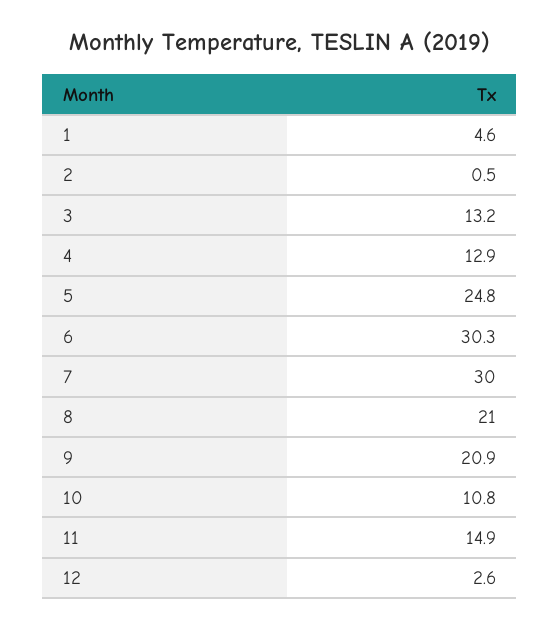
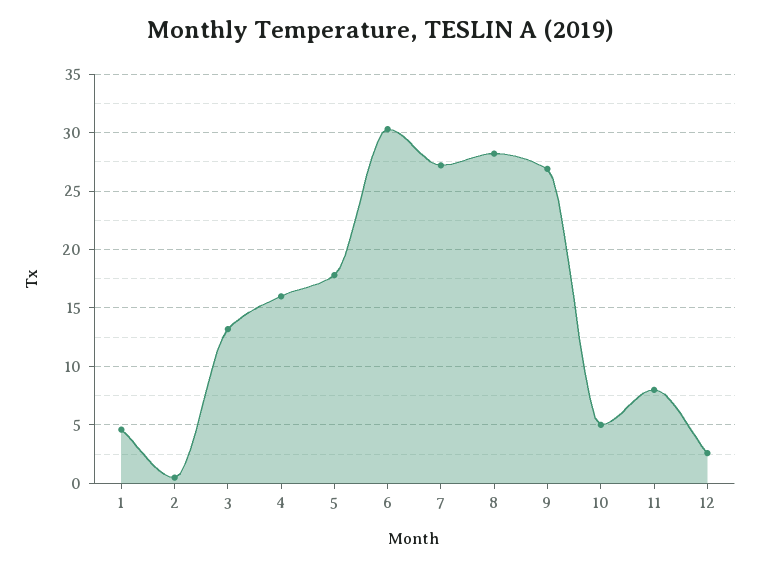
  {
    "1": 4.6,
    "2": 0.5,
    "3": 13.2,
-   "4": 12.9,
+   "4": 16,
-   "5": 24.8,
+   "5": 18,
    "6": 30.3,
-   "7": 30,
+   "7": 27,
-   "8": 21,
+   "8": 28,
-   "9": 20.9,
+   "9": 27,
-   "10": 10.8,
+   "10": 5,
-   "11": 14.9,
+   "11": 8,
    "12": 2.6
  }

